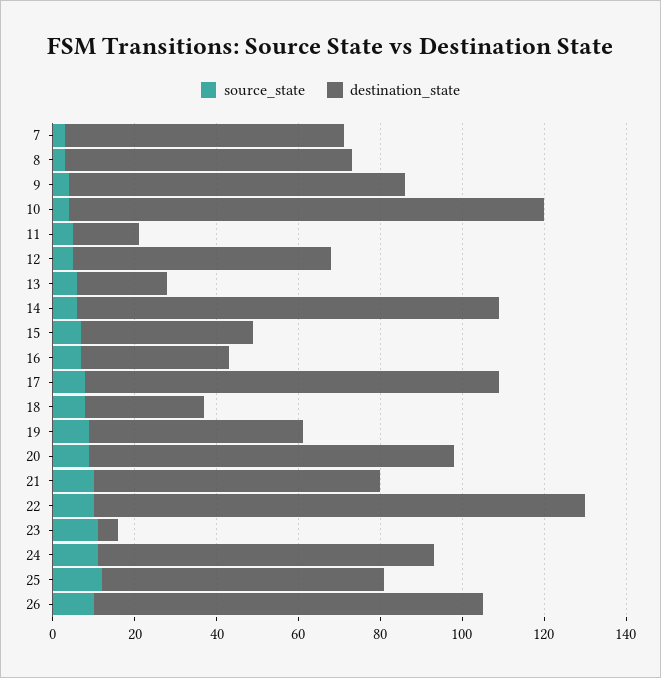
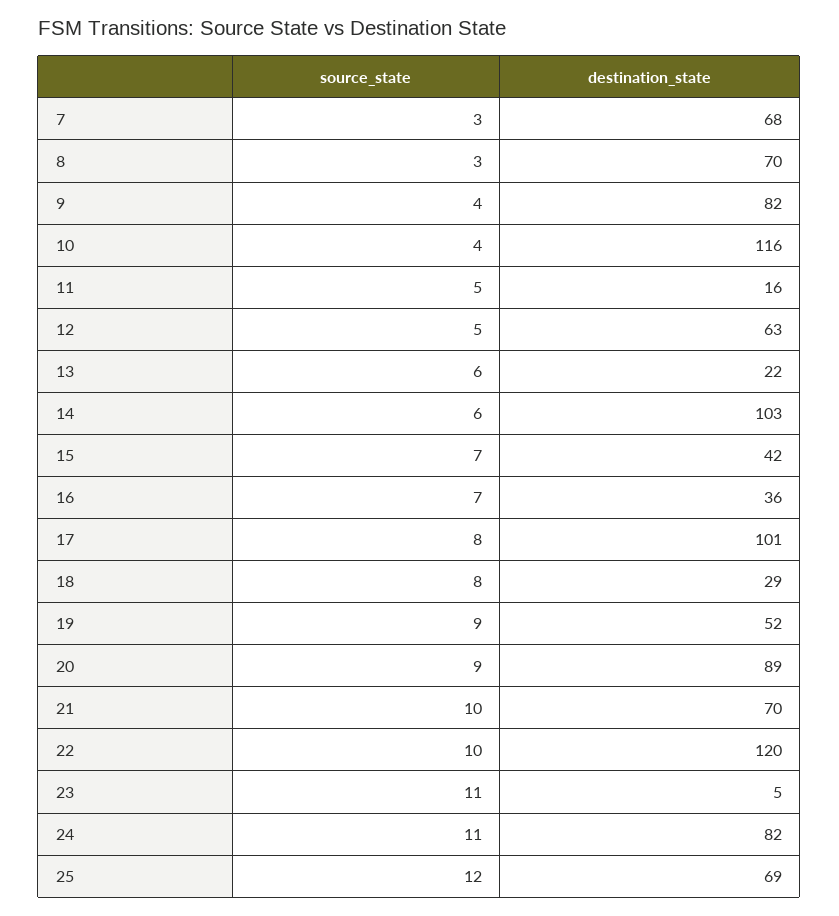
  {
    "source_state": {
      "7": 3,
      "8": 3,
      "9": 4,
      "10": 4,
      "11": 5,
      "12": 5,
      "13": 6,
      "14": 6,
      "15": 7,
      "16": 7,
      "17": 8,
      "18": 8,
      "19": 9,
      "20": 9,
      "21": 10,
      "22": 10,
      "23": 11,
      "24": 11,
-     "25": 12,
+     "25": 12
-     "26": 10
    },
    "destination_state": {
      "7": 68,
      "8": 70,
      "9": 82,
      "10": 116,
      "11": 16,
      "12": 63,
      "13": 22,
      "14": 103,
      "15": 42,
      "16": 36,
      "17": 101,
      "18": 29,
      "19": 52,
      "20": 89,
      "21": 70,
      "22": 120,
      "23": 5,
      "24": 82,
-     "25": 69,
+     "25": 69
-     "26": 95
    }
  }

